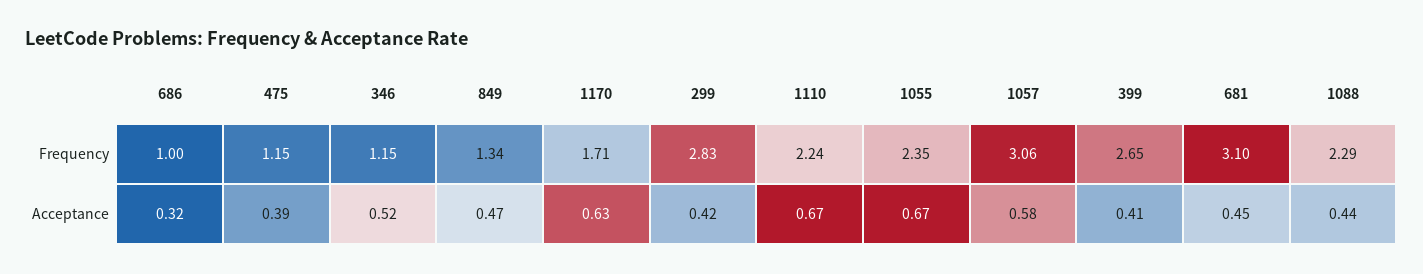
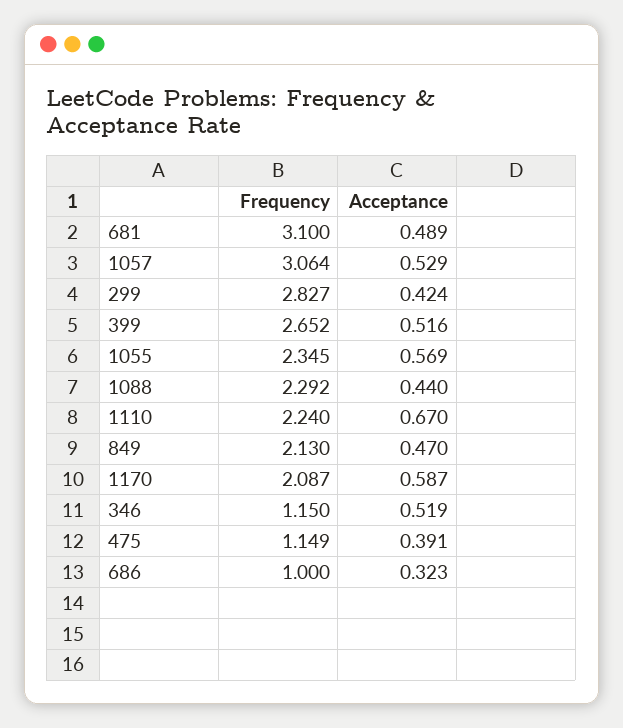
  {
    "686": {
      "Frequency": 1,
      "Acceptance": 0.323
    },
    "475": {
      "Frequency": 1.149,
      "Acceptance": 0.391
    },
    "346": {
      "Frequency": 1.15,
      "Acceptance": 0.519
    },
    "849": {
-     "Frequency": 1.34,
+     "Frequency": 2.13,
      "Acceptance": 0.47
    },
    "1170": {
-     "Frequency": 1.71,
+     "Frequency": 2.087,
-     "Acceptance": 0.63
+     "Acceptance": 0.587
    },
    "299": {
      "Frequency": 2.827,
      "Acceptance": 0.424
    },
    "1110": {
      "Frequency": 2.24,
      "Acceptance": 0.67
    },
    "1055": {
      "Frequency": 2.345,
-     "Acceptance": 0.67
+     "Acceptance": 0.569
    },
    "1057": {
      "Frequency": 3.064,
-     "Acceptance": 0.58
+     "Acceptance": 0.529
    },
    "399": {
      "Frequency": 2.652,
-     "Acceptance": 0.41
+     "Acceptance": 0.516
    },
    "681": {
      "Frequency": 3.1,
-     "Acceptance": 0.45
+     "Acceptance": 0.489
    },
    "1088": {
      "Frequency": 2.292,
      "Acceptance": 0.44
    }
  }

